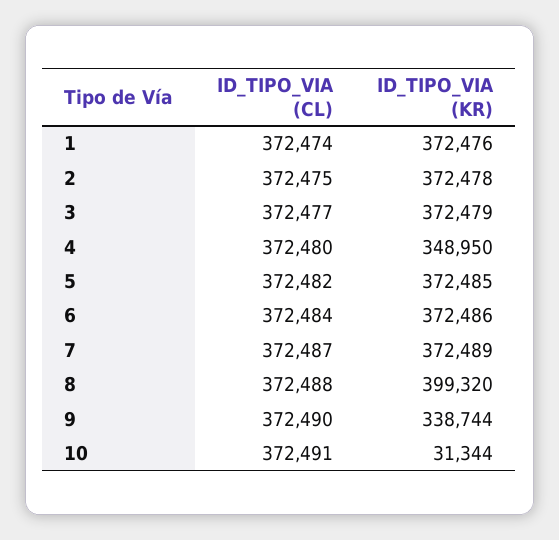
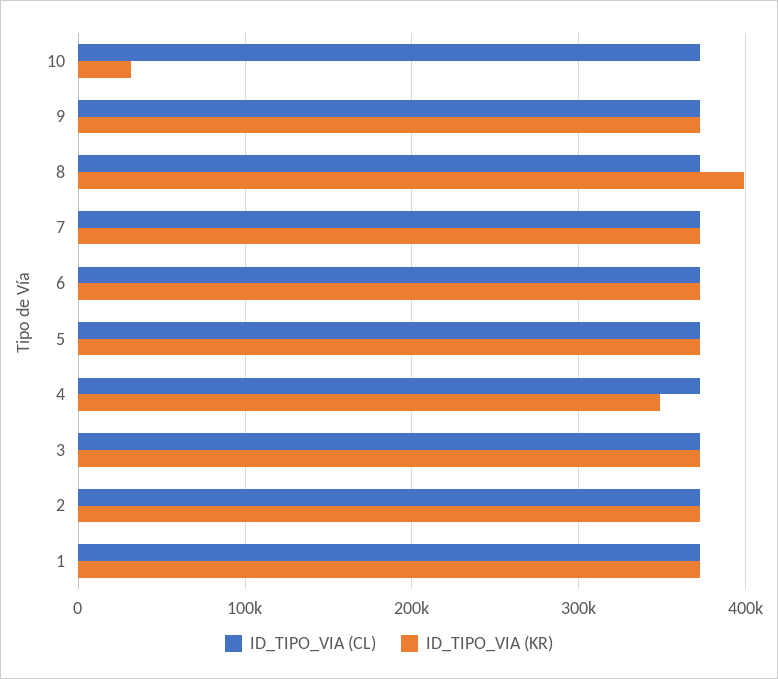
  {
    "ID_TIPO_VIA (CL)": {
      "1": 372474,
      "2": 372475,
      "3": 372477,
      "4": 372480,
      "5": 372482,
      "6": 372484,
      "7": 372487,
      "8": 372488,
      "9": 372490,
      "10": 372491
    },
    "ID_TIPO_VIA (KR)": {
      "1": 372476,
      "2": 372478,
      "3": 372479,
      "4": 348950,
      "5": 372485,
      "6": 372486,
      "7": 372489,
      "8": 399320,
-     "9": 338744,
+     "9": 370000,
      "10": 31344
    }
  }

